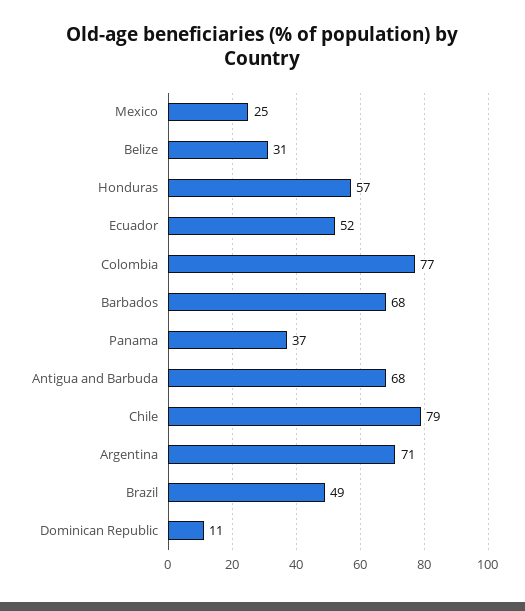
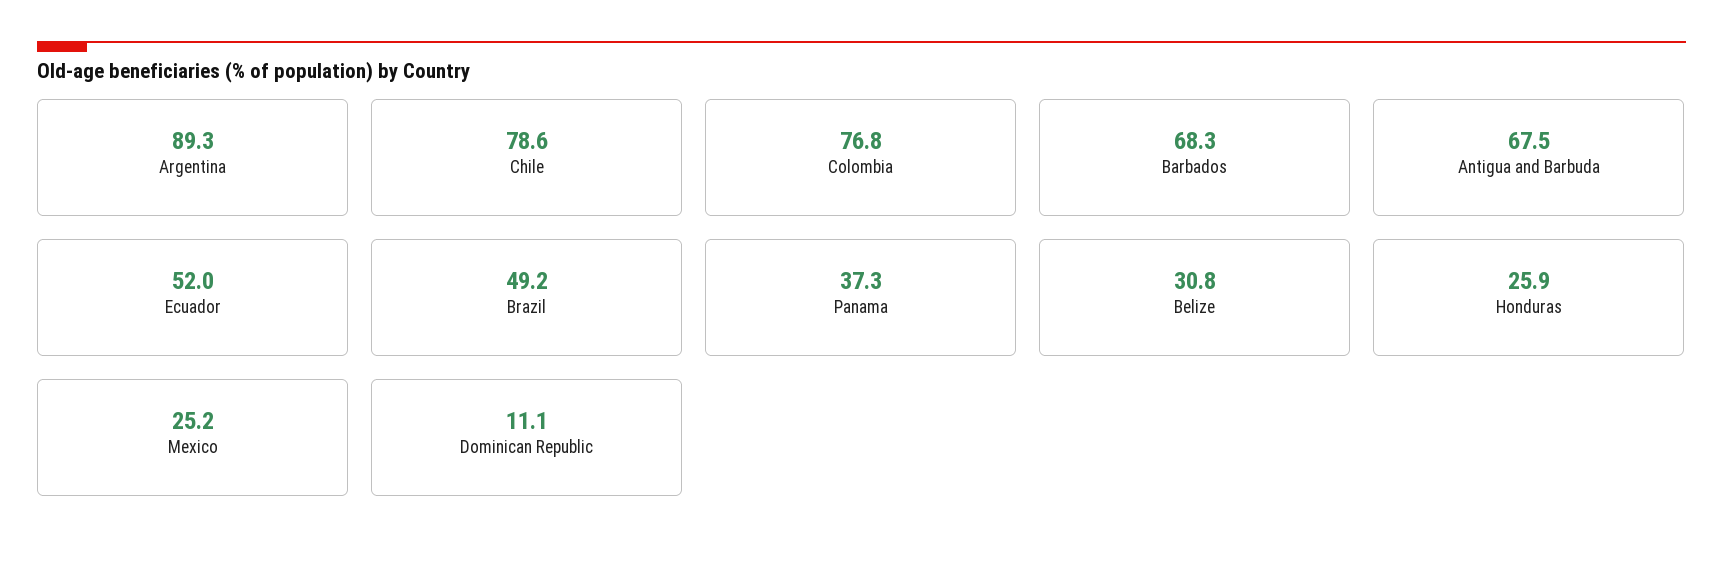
  {
    "Mexico": 25.2,
    "Belize": 30.8,
-   "Honduras": 57,
+   "Honduras": 25.9,
    "Ecuador": 52,
    "Colombia": 76.8,
    "Barbados": 68.3,
    "Panama": 37.3,
    "Antigua and Barbuda": 67.5,
    "Chile": 78.6,
-   "Argentina": 71,
+   "Argentina": 89.3,
    "Brazil": 49.2,
    "Dominican Republic": 11.1
  }

